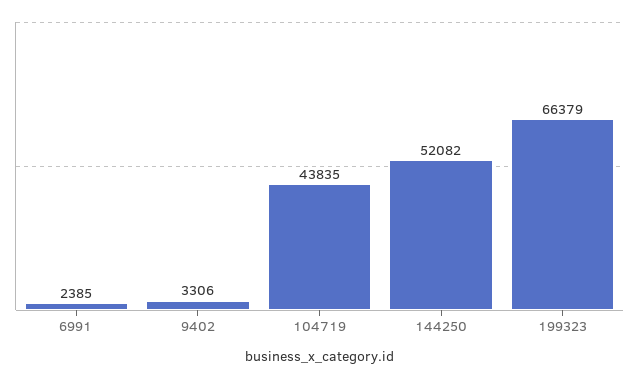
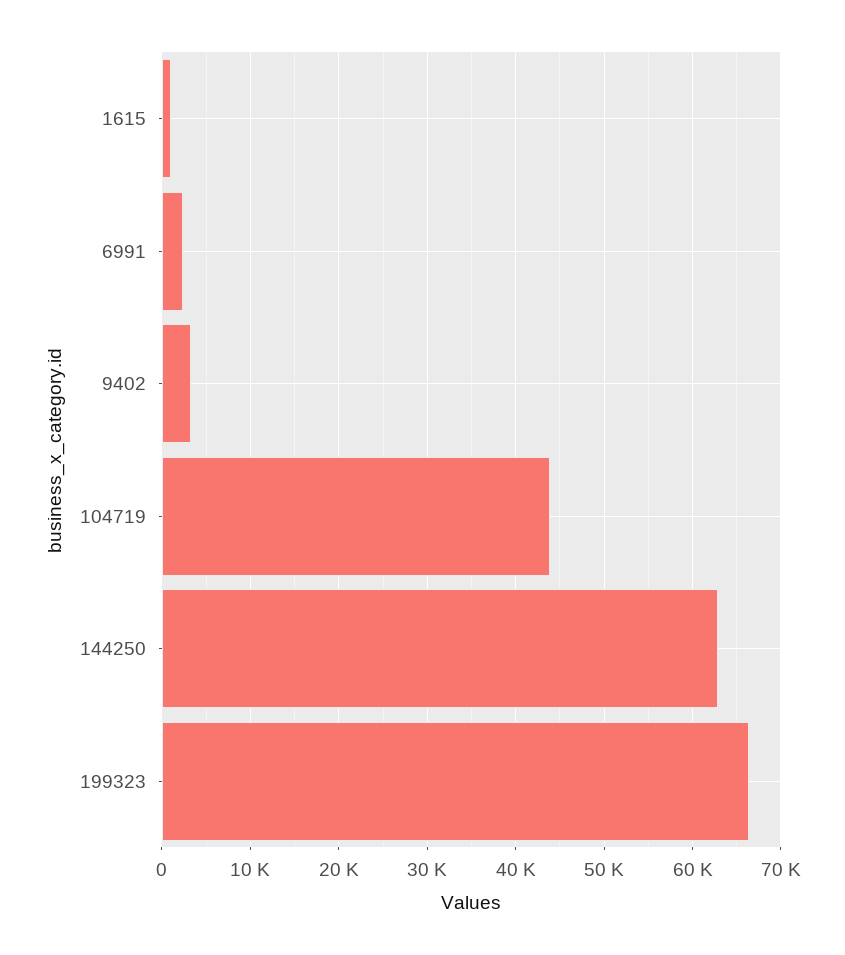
  {
    "6991": 2385,
    "9402": 3306,
    "104719": 43835,
-   "144250": 52082,
+   "144250": 63000,
-   "199323": 66379
+   "199323": 66379,
+   "1615": 1000
  }

